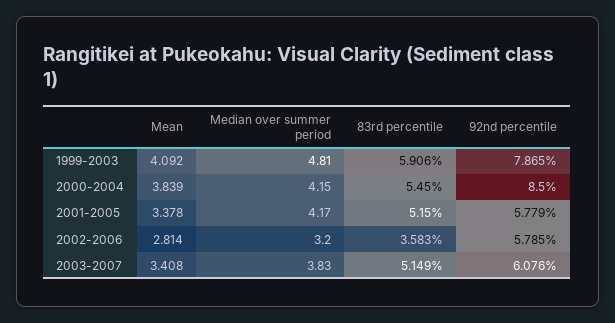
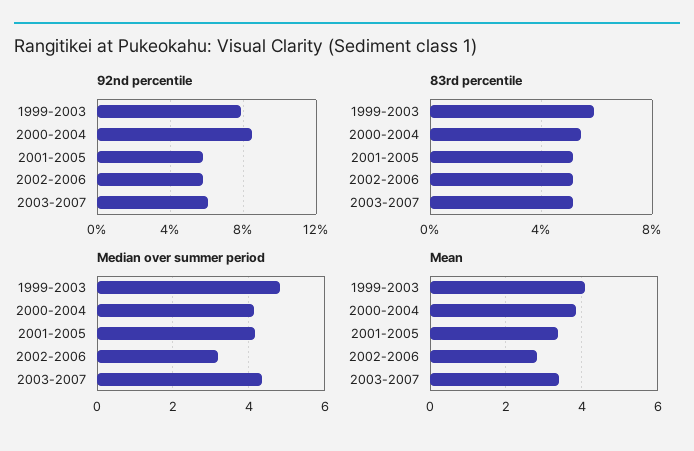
  {
    "Mean": {
      "1999-2003": 4.092,
      "2000-2004": 3.839,
      "2001-2005": 3.378,
      "2002-2006": 2.814,
      "2003-2007": 3.408
    },
    "Median over summer period": {
      "1999-2003": 4.81,
      "2000-2004": 4.15,
      "2001-2005": 4.17,
      "2002-2006": 3.2,
-     "2003-2007": 3.83
+     "2003-2007": 4.4
    },
    "83rd percentile": {
      "1999-2003": 5.906,
      "2000-2004": 5.45,
      "2001-2005": 5.15,
-     "2002-2006": 3.583,
+     "2002-2006": 5,
      "2003-2007": 5.149
    },
    "92nd percentile": {
      "1999-2003": 7.865,
      "2000-2004": 8.5,
      "2001-2005": 5.779,
      "2002-2006": 5.785,
      "2003-2007": 6.076
    }
  }

